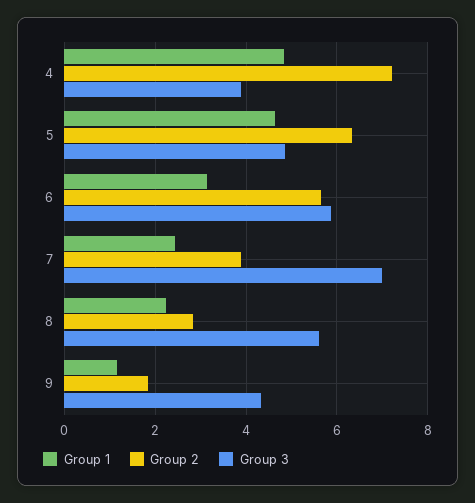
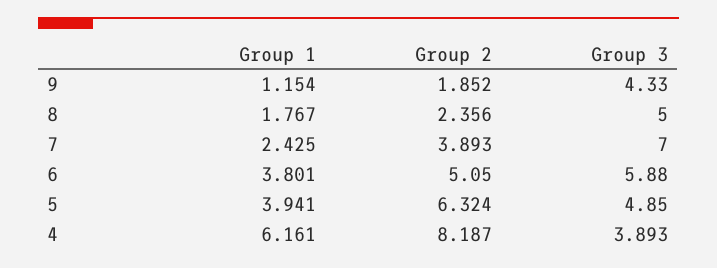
  {
    "Group 1": {
-     "4": 4.8,
+     "4": 6.161,
-     "5": 4.6,
+     "5": 3.941,
-     "6": 3.2,
+     "6": 3.801,
      "7": 2.425,
-     "8": 2.2,
+     "8": 1.767,
      "9": 1.154
    },
    "Group 2": {
-     "4": 7.2,
+     "4": 8.187,
      "5": 6.324,
-     "6": 5.6,
+     "6": 5.05,
      "7": 3.893,
-     "8": 2.8,
+     "8": 2.356,
      "9": 1.852
    },
    "Group 3": {
      "4": 3.893,
      "5": 4.85,
      "6": 5.88,
      "7": 7,
-     "8": 5.6,
+     "8": 5,
      "9": 4.33
    }
  }

